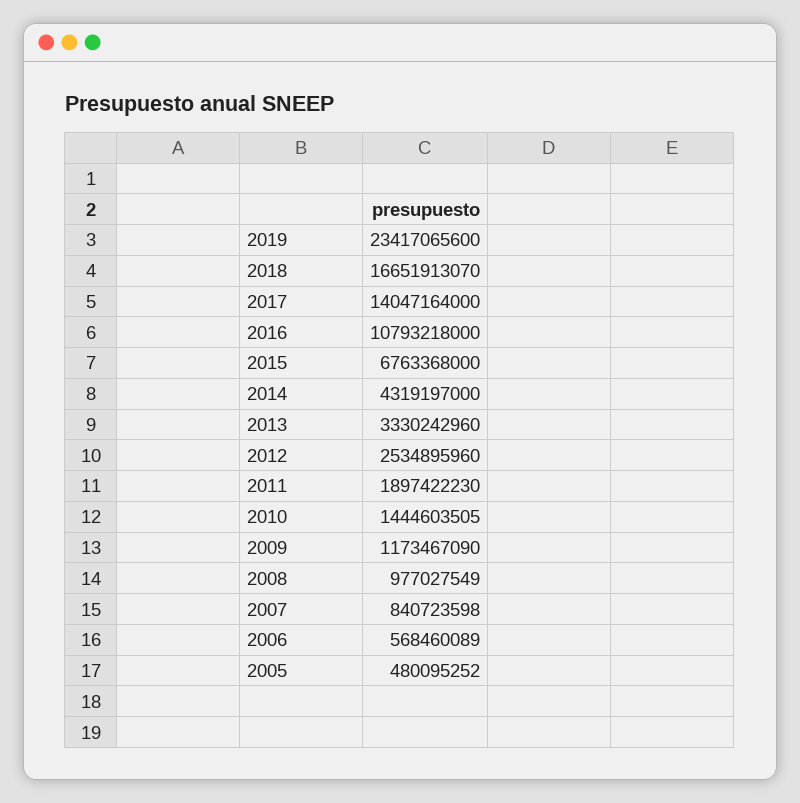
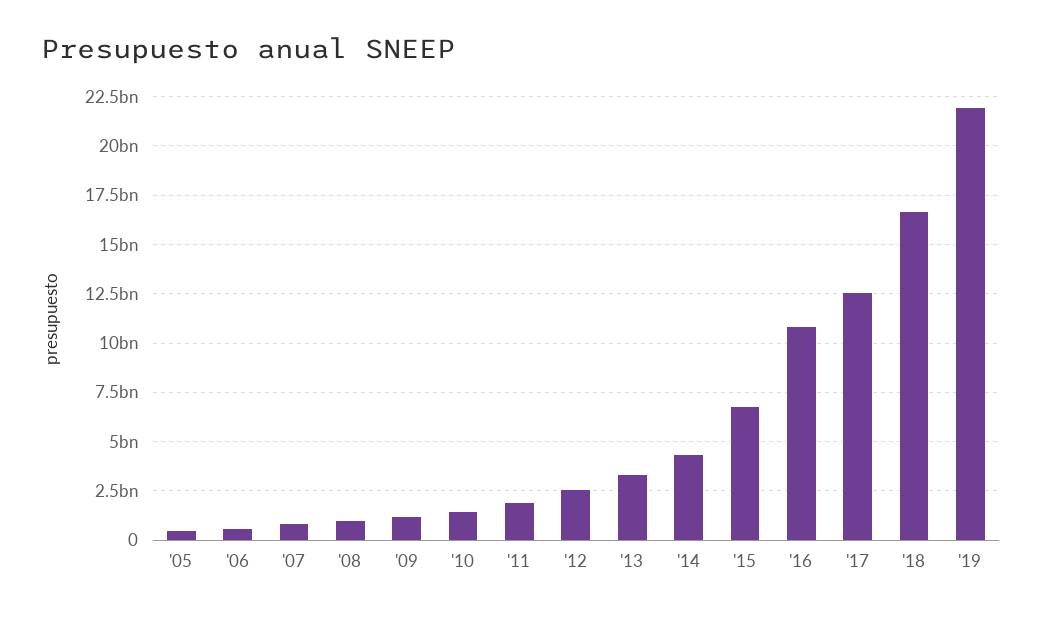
  {
-   "2019": 23417065600,
+   "2019": 22000000000,
    "2018": 16651913070,
-   "2017": 14047164000,
+   "2017": 12500000000,
    "2016": 10793218000,
    "2015": 6763368000,
    "2014": 4319197000,
    "2013": 3330242960,
    "2012": 2534895960,
    "2011": 1897422230,
    "2010": 1444603505,
    "2009": 1173467090,
    "2008": 977027549,
    "2007": 840723598,
    "2006": 568460089,
    "2005": 480095252
  }

